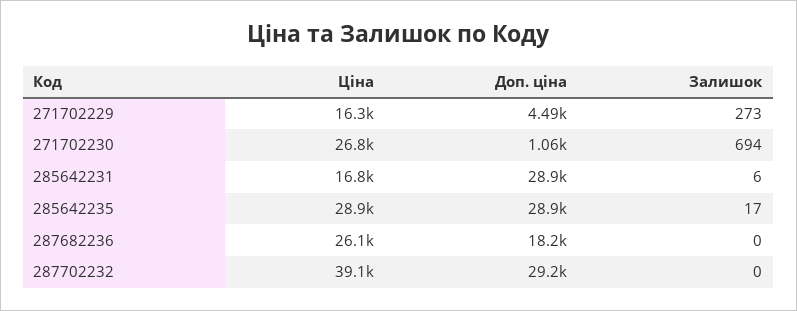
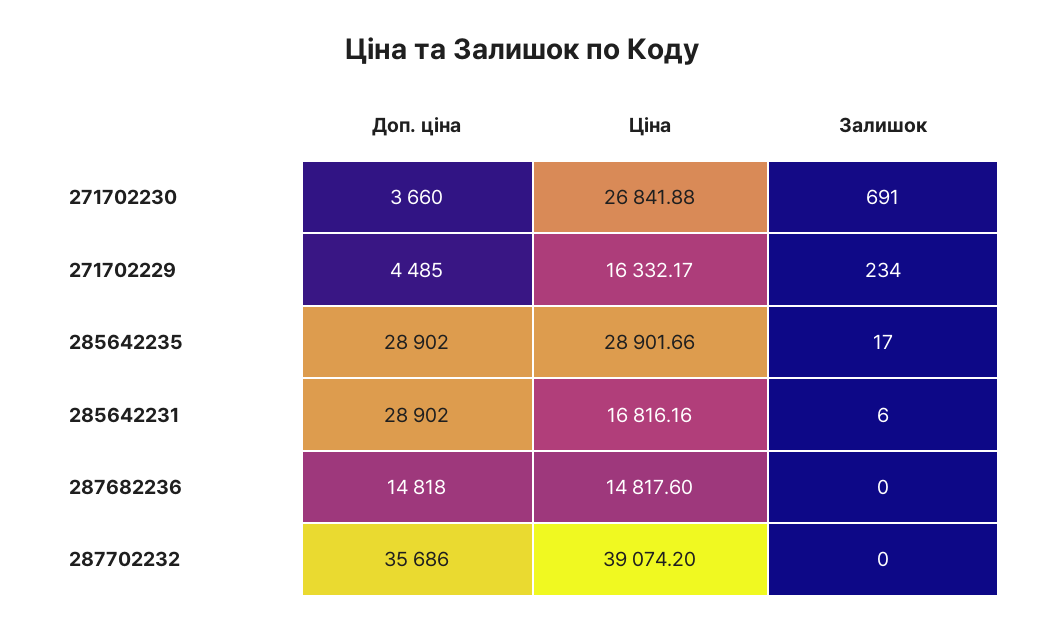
  {
    "Ціна": {
      "271702229": 16332.17,
      "271702230": 26841.88,
      "285642231": 16816.16,
      "285642235": 28901.66,
-     "287682236": 26100,
+     "287682236": 14817.6,
      "287702232": 39074.2
    },
    "Доп. ціна": {
      "271702229": 4485,
-     "271702230": 1060,
+     "271702230": 3660,
      "285642231": 28902,
      "285642235": 28902,
-     "287682236": 18200,
+     "287682236": 14818,
-     "287702232": 29200
+     "287702232": 35686
    },
    "Залишок": {
-     "271702229": 273,
+     "271702229": 234,
-     "271702230": 694,
+     "271702230": 691,
      "285642231": 6,
      "285642235": 17,
      "287682236": 0,
      "287702232": 0
    }
  }

